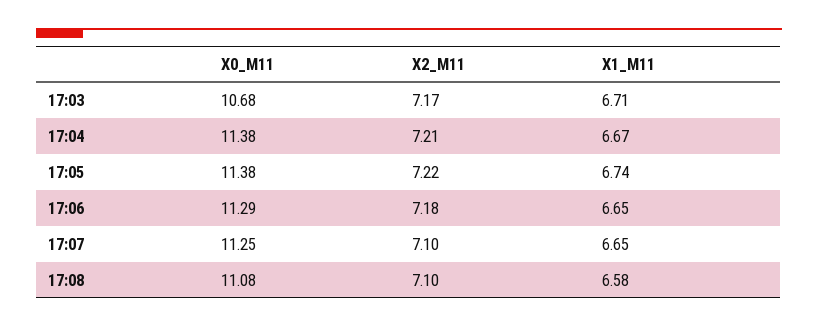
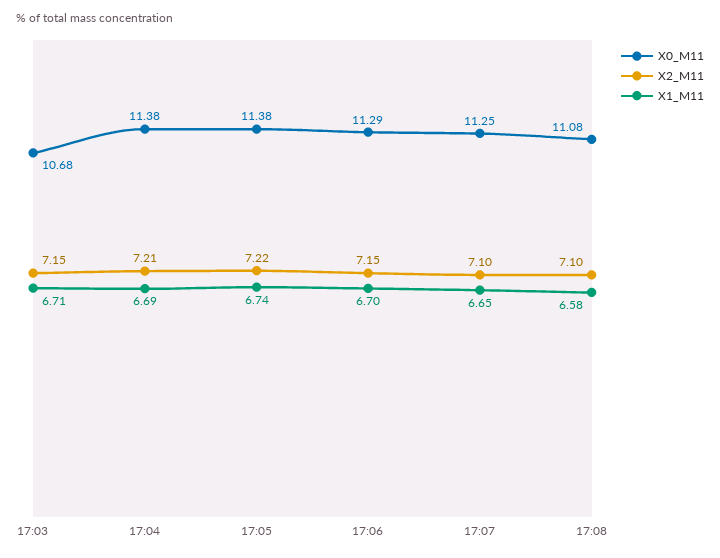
  {
    "X0_M11": {
      "17:03": 10.68,
      "17:04": 11.38,
      "17:05": 11.38,
      "17:06": 11.29,
      "17:07": 11.25,
      "17:08": 11.08
    },
    "X2_M11": {
-     "17:03": 7.17,
+     "17:03": 7.15,
      "17:04": 7.21,
      "17:05": 7.22,
-     "17:06": 7.18,
+     "17:06": 7.15,
      "17:07": 7.1,
      "17:08": 7.1
    },
    "X1_M11": {
      "17:03": 6.71,
-     "17:04": 6.67,
+     "17:04": 6.69,
      "17:05": 6.74,
-     "17:06": 6.65,
+     "17:06": 6.7,
      "17:07": 6.65,
      "17:08": 6.58
    }
  }

